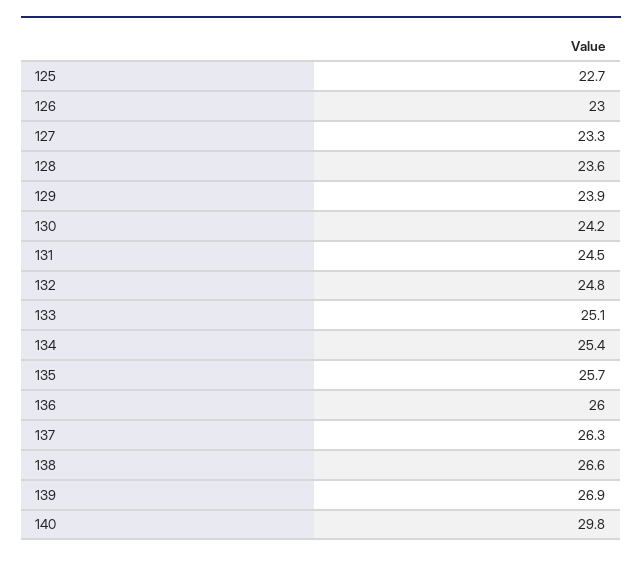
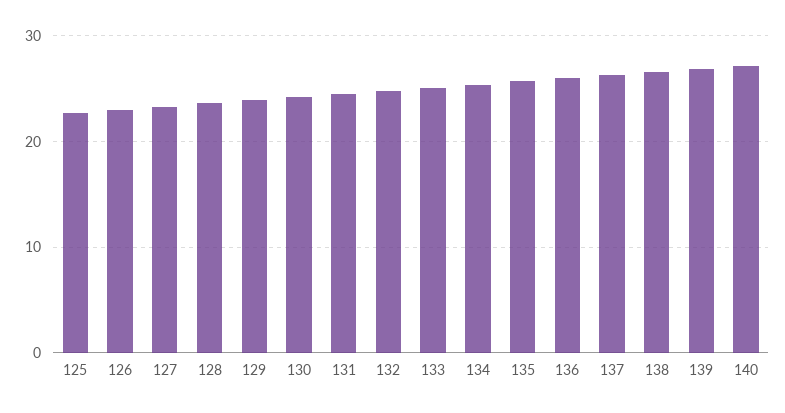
  {
    "125": 22.7,
    "126": 23,
    "127": 23.3,
    "128": 23.6,
    "129": 23.9,
    "130": 24.2,
    "131": 24.5,
    "132": 24.8,
    "133": 25.1,
    "134": 25.4,
    "135": 25.7,
    "136": 26,
    "137": 26.3,
    "138": 26.6,
    "139": 26.9,
-   "140": 29.8
+   "140": 27
  }

